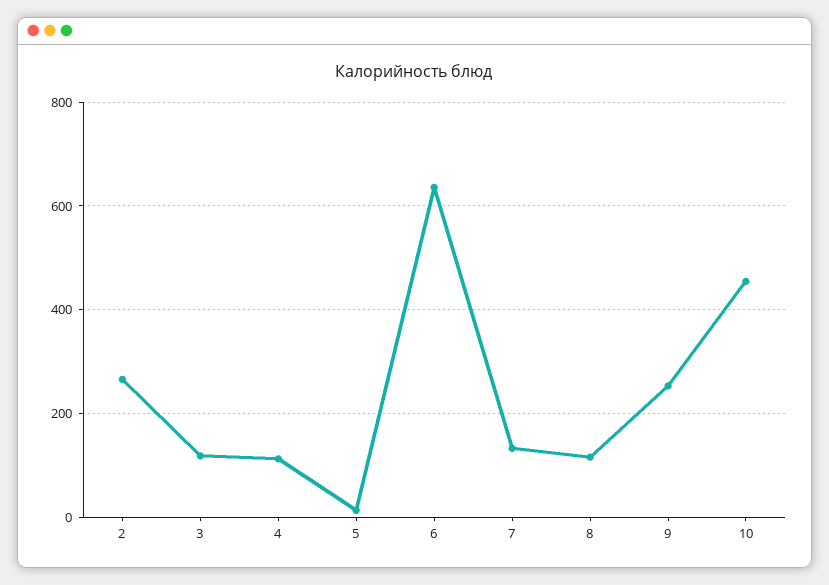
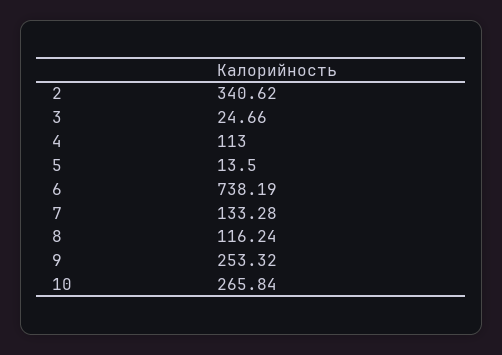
  {
-   "2": 260,
+   "2": 340.62,
-   "3": 120,
+   "3": 24.66,
    "4": 113,
    "5": 13.5,
-   "6": 640,
+   "6": 738.19,
    "7": 133.28,
    "8": 116.24,
    "9": 253.32,
-   "10": 460
+   "10": 265.84
  }

